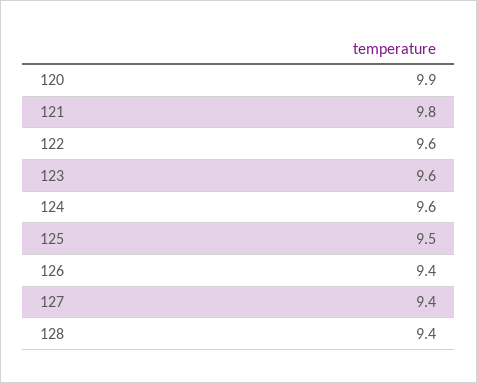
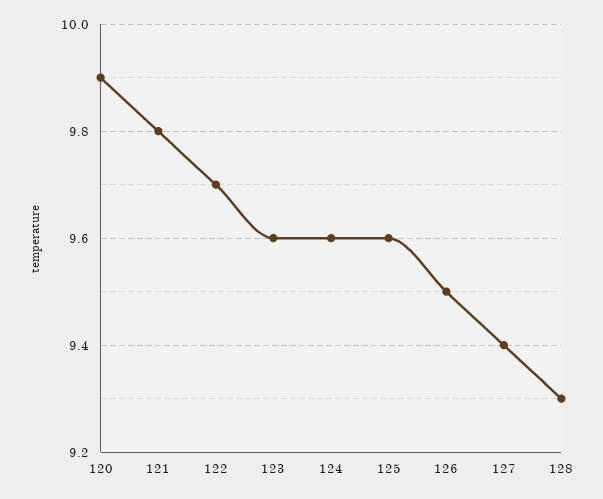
  {
    "120": 9.9,
    "121": 9.8,
-   "122": 9.6,
+   "122": 9.7,
    "123": 9.6,
    "124": 9.6,
-   "125": 9.5,
+   "125": 9.6,
-   "126": 9.4,
+   "126": 9.5,
    "127": 9.4,
-   "128": 9.4
+   "128": 9.3
  }

